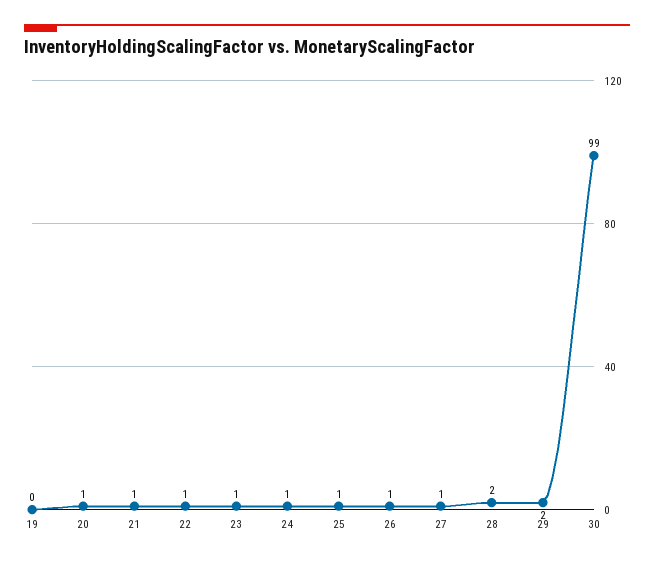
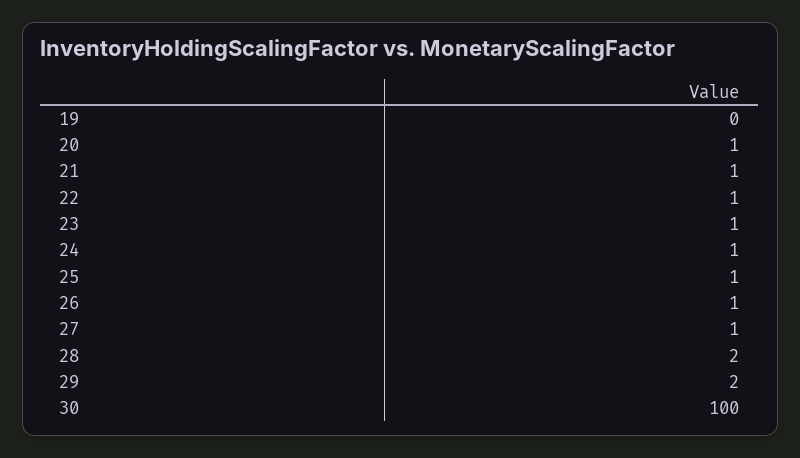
  {
    "19": 0,
    "20": 1,
    "21": 1,
    "22": 1,
    "23": 1,
    "24": 1,
    "25": 1,
    "26": 1,
    "27": 1,
    "28": 2,
    "29": 2,
-   "30": 99
+   "30": 100
  }

